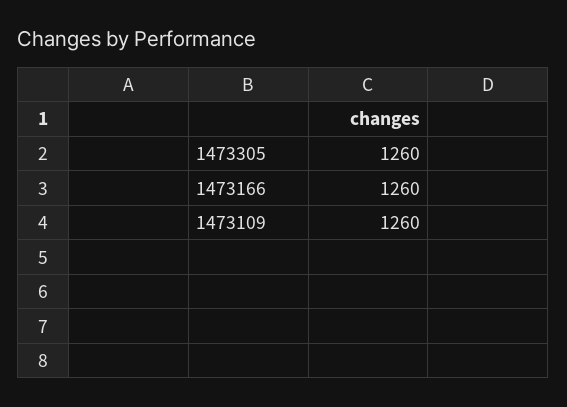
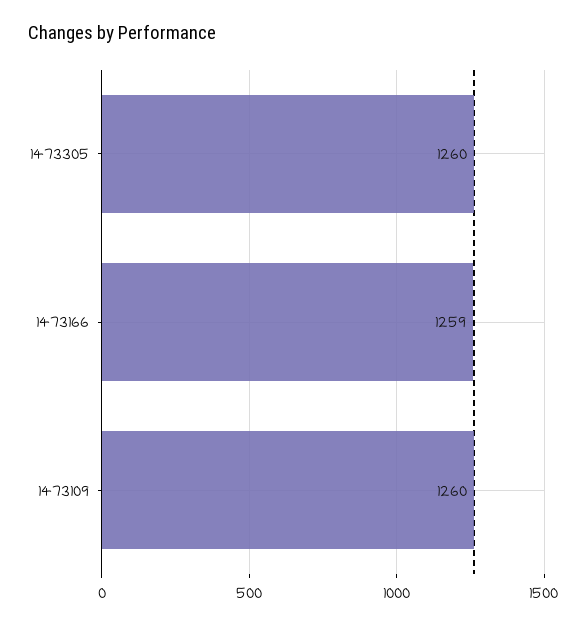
  {
    "1473305": 1260,
-   "1473166": 1260,
+   "1473166": 1259,
    "1473109": 1260
  }

